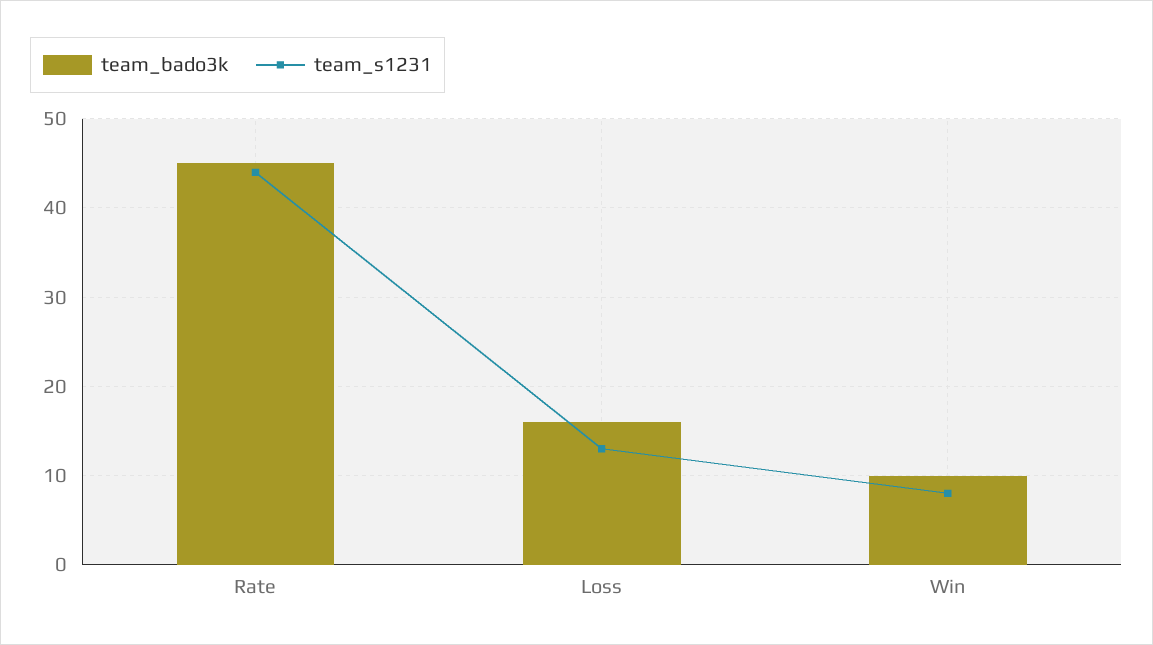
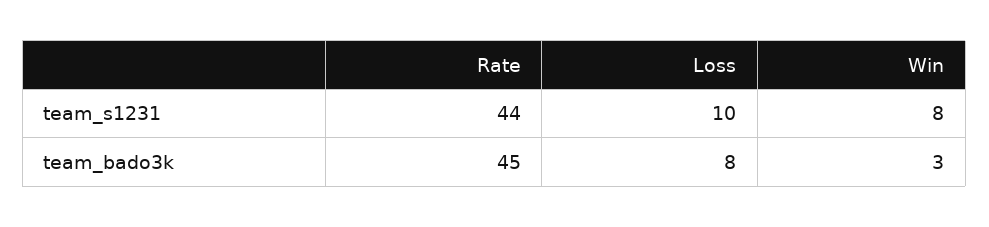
  {
    "team_bado3k": {
      "Rate": 45,
-     "Loss": 16,
+     "Loss": 8,
-     "Win": 10
+     "Win": 3
    },
    "team_s1231": {
      "Rate": 44,
-     "Loss": 13,
+     "Loss": 10,
      "Win": 8
    }
  }

